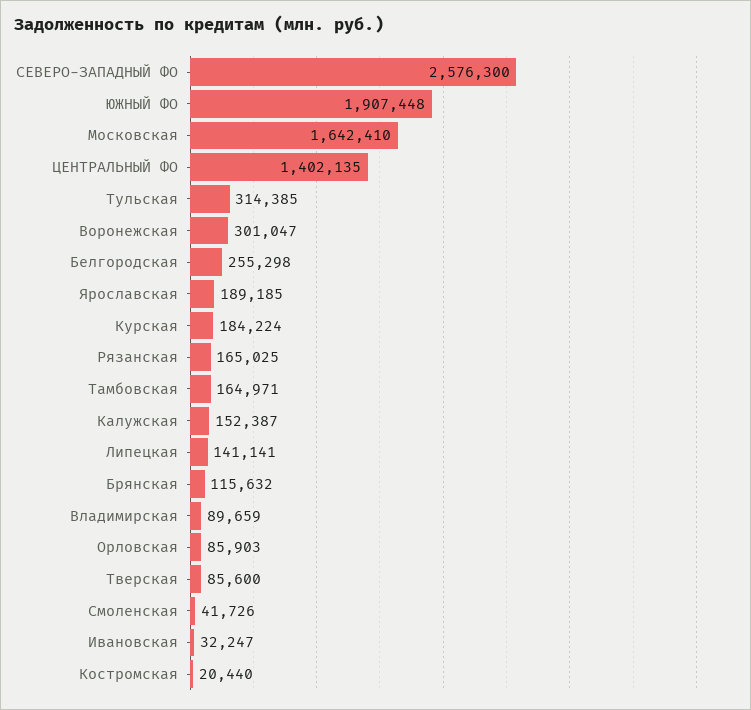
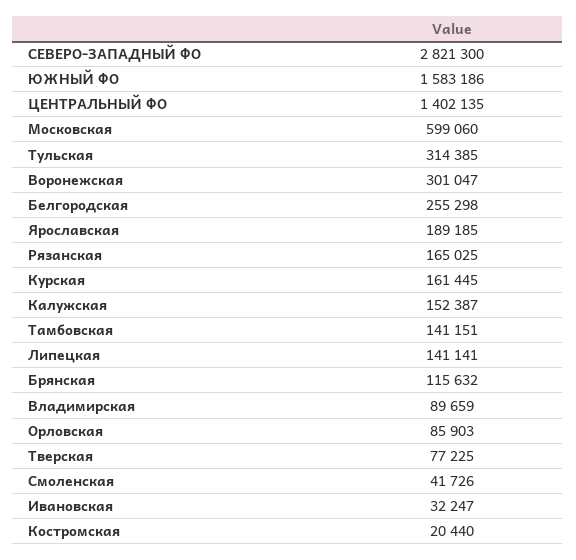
  {
-   "СЕВЕРО-ЗАПАДНЫЙ ФО": 2576300,
+   "СЕВЕРО-ЗАПАДНЫЙ ФО": 2821300,
-   "ЮЖНЫЙ ФО": 1907448,
+   "ЮЖНЫЙ ФО": 1583186,
-   "Московская": 1642410,
+   "Московская": 599060,
    "ЦЕНТРАЛЬНЫЙ ФО": 1402135,
    "Тульская": 314385,
    "Воронежская": 301047,
    "Белгородская": 255298,
    "Ярославская": 189185,
-   "Курская": 184224,
+   "Курская": 161445,
    "Рязанская": 165025,
-   "Тамбовская": 164971,
+   "Тамбовская": 141151,
    "Калужская": 152387,
    "Липецкая": 141141,
    "Брянская": 115632,
    "Владимирская": 89659,
    "Орловская": 85903,
-   "Тверская": 85600,
+   "Тверская": 77225,
    "Смоленская": 41726,
    "Ивановская": 32247,
    "Костромская": 20440
  }

